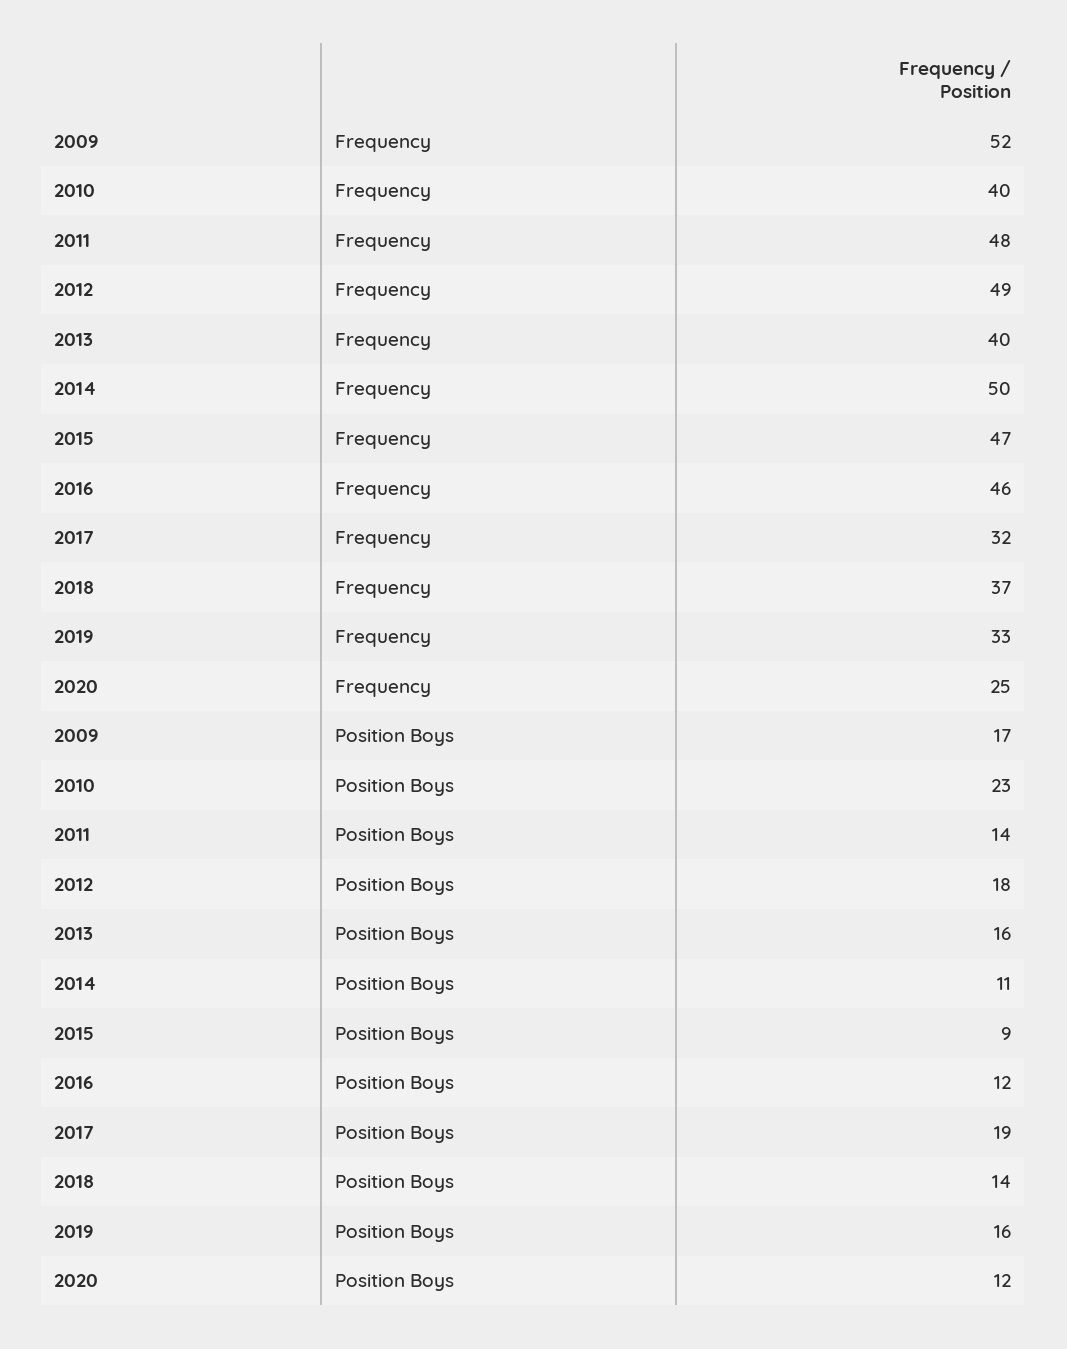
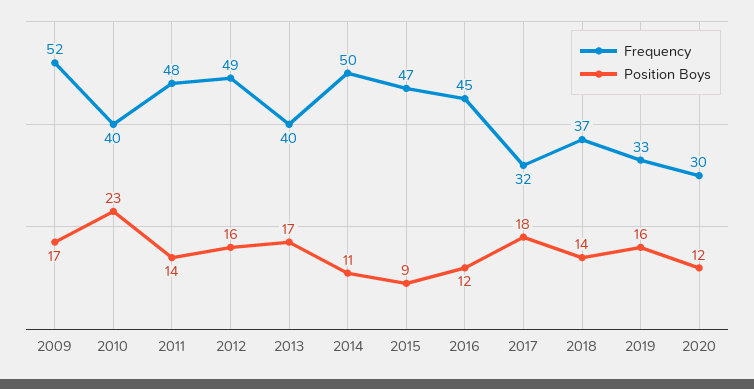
  {
    "Frequency": {
      "2009": 52,
      "2010": 40,
      "2011": 48,
      "2012": 49,
      "2013": 40,
      "2014": 50,
      "2015": 47,
-     "2016": 46,
+     "2016": 45,
      "2017": 32,
      "2018": 37,
      "2019": 33,
-     "2020": 25
+     "2020": 30
    },
    "Position Boys": {
      "2009": 17,
      "2010": 23,
      "2011": 14,
-     "2012": 18,
+     "2012": 16,
-     "2013": 16,
+     "2013": 17,
      "2014": 11,
      "2015": 9,
      "2016": 12,
-     "2017": 19,
+     "2017": 18,
      "2018": 14,
      "2019": 16,
      "2020": 12
    }
  }

